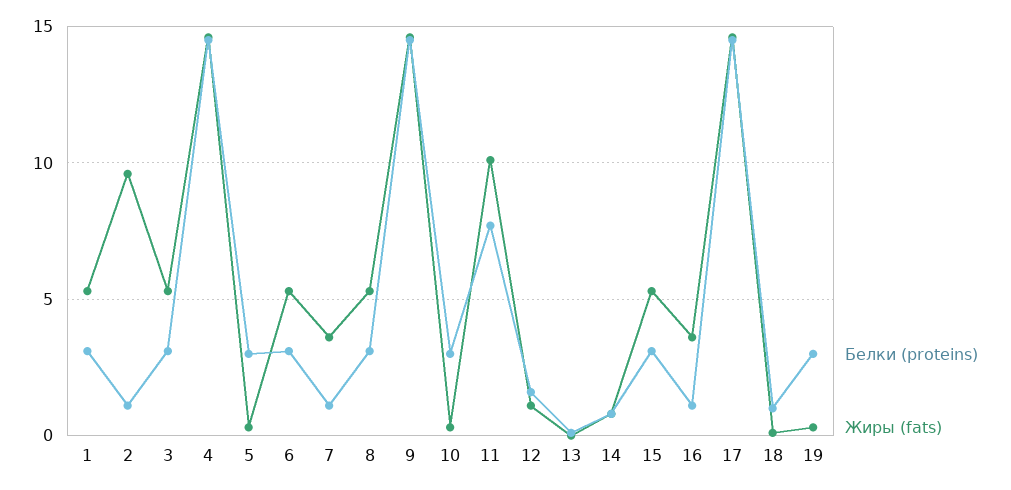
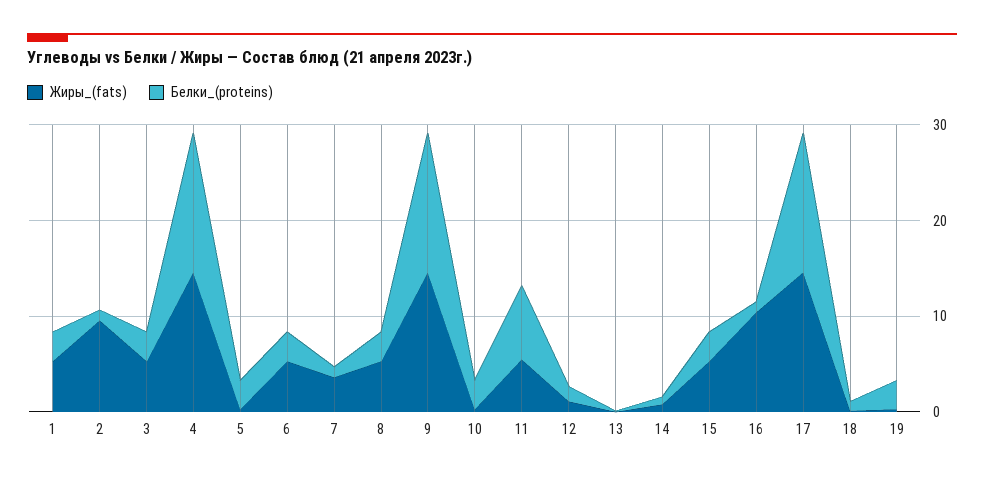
  {
    "Белки (proteins)": {
      "1": 3,
      "2": 1,
      "3": 3,
      "4": 14.5,
      "5": 3,
      "6": 3,
      "7": 1,
      "8": 3,
      "9": 14.5,
      "10": 3,
      "11": 7.5,
      "12": 1.5,
      "13": 0,
      "14": 1,
      "15": 3,
      "16": 1,
      "17": 14.5,
      "18": 1,
      "19": 3
    },
    "Жиры (fats)": {
      "1": 5.5,
      "2": 9.5,
      "3": 5.5,
      "4": 14.5,
      "5": 0.5,
      "6": 5.5,
      "7": 3.5,
      "8": 5.5,
      "9": 14.5,
      "10": 0.5,
-     "11": 10,
+     "11": 6,
      "12": 1,
      "13": 0,
      "14": 1,
      "15": 5.5,
-     "16": 3.5,
+     "16": 10,
      "17": 14.5,
      "18": 0,
      "19": 0.5
    }
  }

